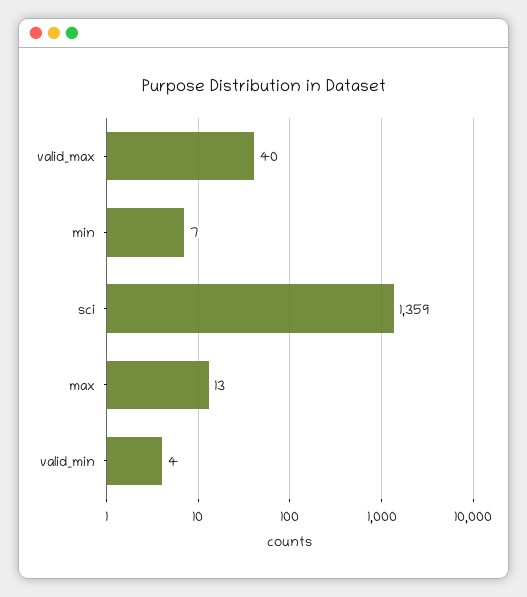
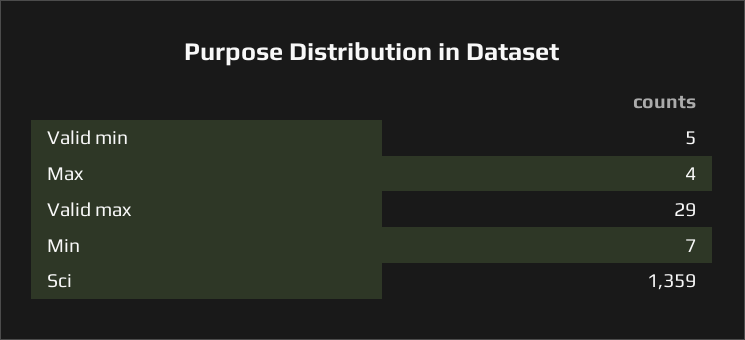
  {
-   "valid_max": 40,
+   "valid_max": 29,
    "min": 7,
    "sci": 1359,
-   "max": 13,
+   "max": 4,
-   "valid_min": 4
+   "valid_min": 5
  }

